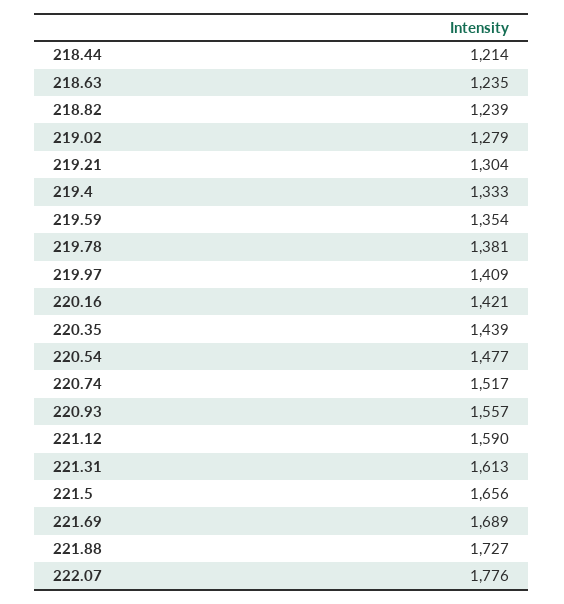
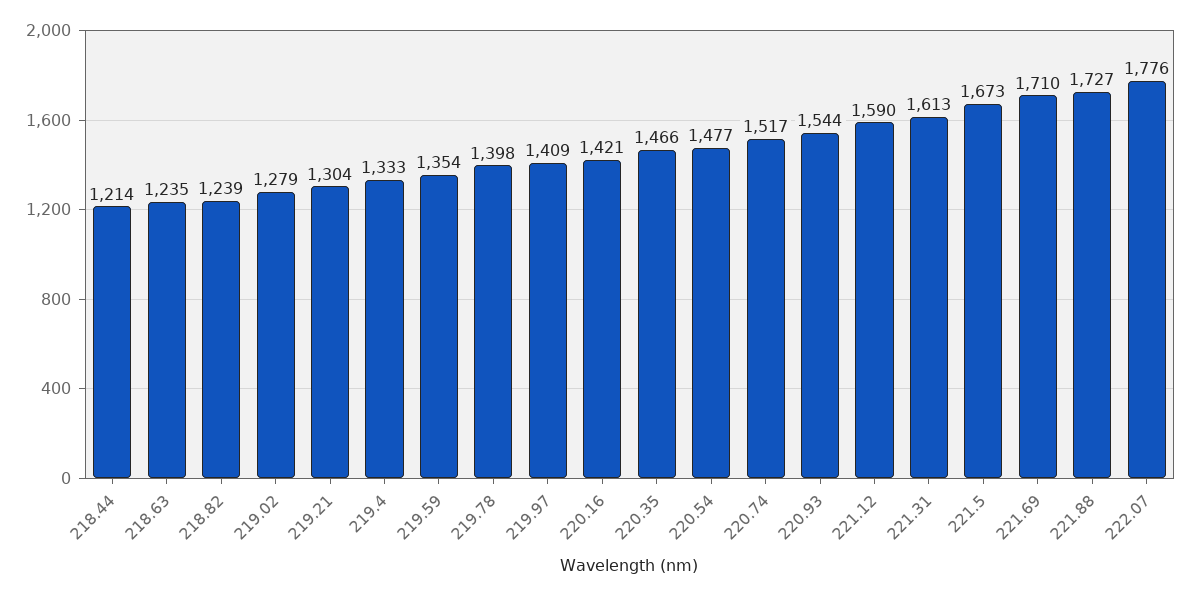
  {
    "218.44": 1214,
    "218.63": 1235,
    "218.82": 1239,
    "219.02": 1279,
    "219.21": 1304,
    "219.4": 1333,
    "219.59": 1354,
-   "219.78": 1381,
+   "219.78": 1398,
    "219.97": 1409,
    "220.16": 1421,
-   "220.35": 1439,
+   "220.35": 1466,
    "220.54": 1477,
    "220.74": 1517,
-   "220.93": 1557,
+   "220.93": 1544,
    "221.12": 1590,
    "221.31": 1613,
-   "221.5": 1656,
+   "221.5": 1673,
-   "221.69": 1689,
+   "221.69": 1710,
    "221.88": 1727,
    "222.07": 1776
  }

